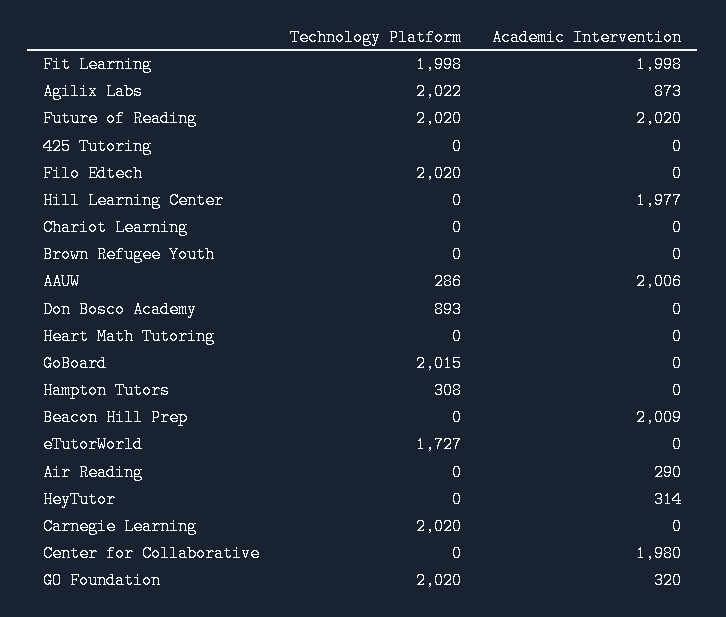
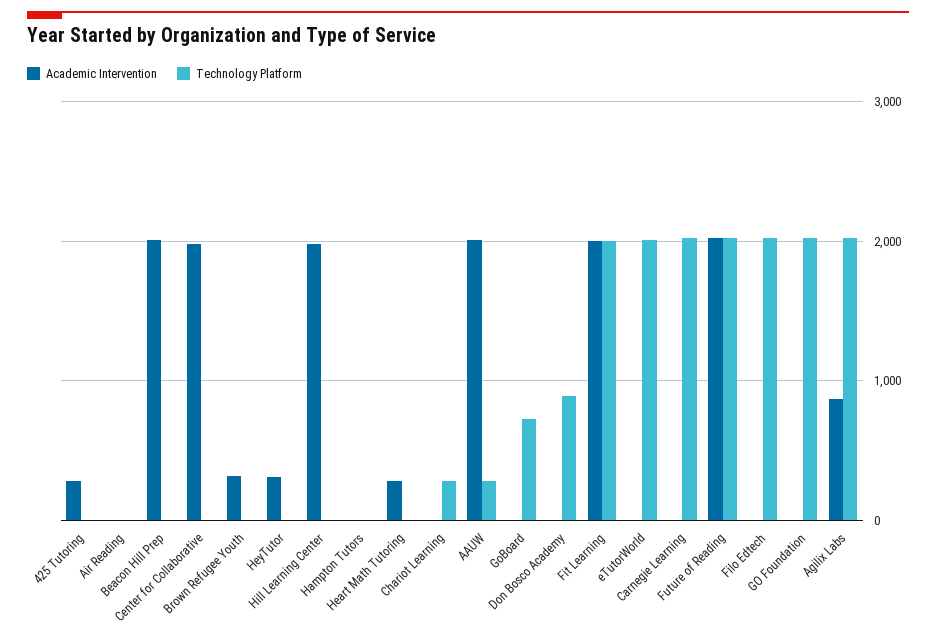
  {
    "Technology Platform": {
      "Fit Learning": 1998,
      "Agilix Labs": 2022,
      "Future of Reading": 2020,
      "425 Tutoring": 0,
      "Filo Edtech": 2020,
      "Hill Learning Center": 0,
-     "Chariot Learning": 0,
+     "Chariot Learning": 300,
      "Brown Refugee Youth": 0,
      "AAUW": 286,
      "Don Bosco Academy": 893,
      "Heart Math Tutoring": 0,
-     "GoBoard": 2015,
+     "GoBoard": 700,
-     "Hampton Tutors": 308,
+     "Hampton Tutors": 0,
      "Beacon Hill Prep": 0,
-     "eTutorWorld": 1727,
+     "eTutorWorld": 2000,
      "Air Reading": 0,
      "HeyTutor": 0,
      "Carnegie Learning": 2020,
      "Center for Collaborative": 0,
      "GO Foundation": 2020
    },
    "Academic Intervention": {
      "Fit Learning": 1998,
      "Agilix Labs": 873,
      "Future of Reading": 2020,
-     "425 Tutoring": 0,
+     "425 Tutoring": 300,
      "Filo Edtech": 0,
      "Hill Learning Center": 1977,
      "Chariot Learning": 0,
-     "Brown Refugee Youth": 0,
+     "Brown Refugee Youth": 300,
      "AAUW": 2006,
      "Don Bosco Academy": 0,
-     "Heart Math Tutoring": 0,
+     "Heart Math Tutoring": 300,
      "GoBoard": 0,
      "Hampton Tutors": 0,
      "Beacon Hill Prep": 2009,
      "eTutorWorld": 0,
-     "Air Reading": 290,
+     "Air Reading": 0,
      "HeyTutor": 314,
      "Carnegie Learning": 0,
      "Center for Collaborative": 1980,
-     "GO Foundation": 320
+     "GO Foundation": 0
    }
  }

